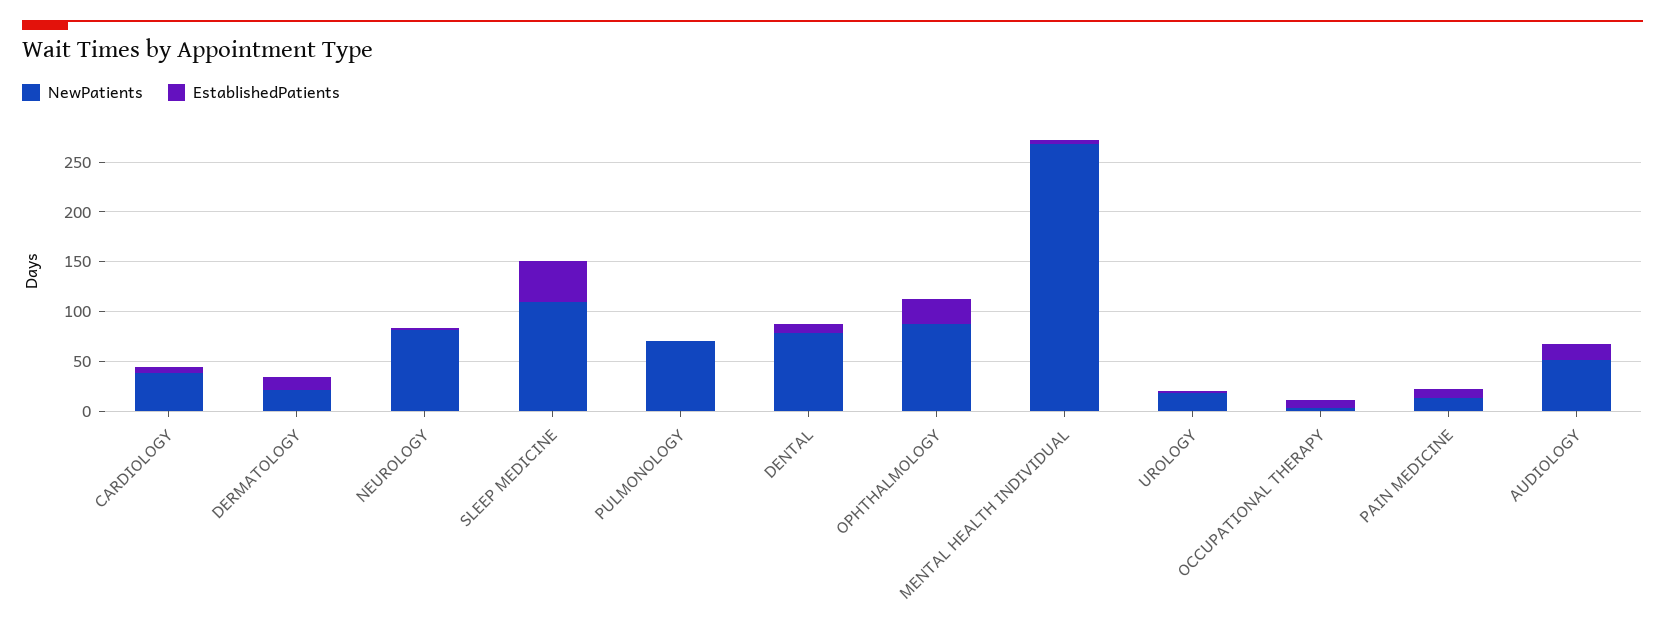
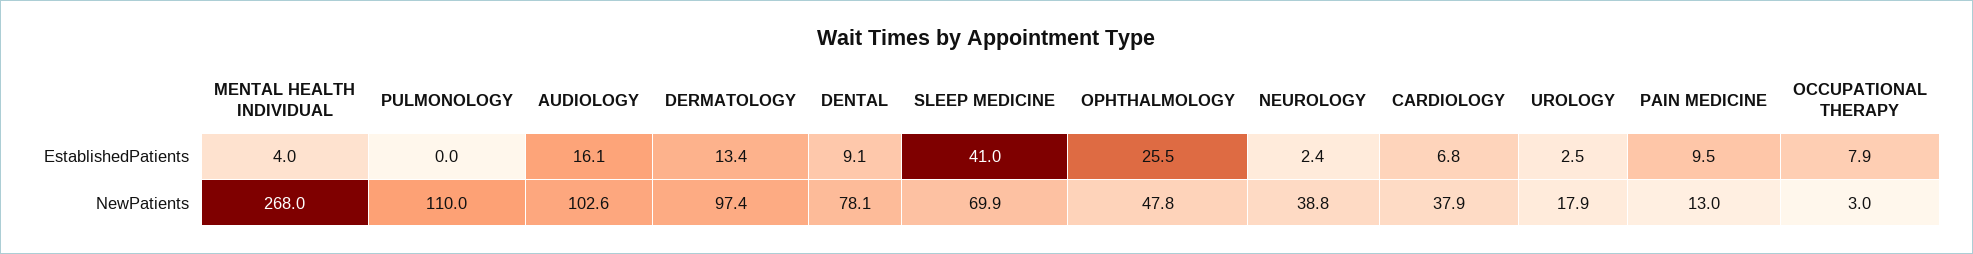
  {
    "NewPatients": {
      "CARDIOLOGY": 37.9,
-     "DERMATOLOGY": 20,
+     "DERMATOLOGY": 97.4,
-     "NEUROLOGY": 80,
+     "NEUROLOGY": 38.8,
-     "SLEEP MEDICINE": 110,
+     "SLEEP MEDICINE": 69.9,
-     "PULMONOLOGY": 70,
+     "PULMONOLOGY": 110,
      "DENTAL": 78.1,
-     "OPHTHALMOLOGY": 90,
+     "OPHTHALMOLOGY": 47.8,
      "MENTAL HEALTH INDIVIDUAL": 268,
      "UROLOGY": 17.9,
      "OCCUPATIONAL THERAPY": 3,
      "PAIN MEDICINE": 13,
-     "AUDIOLOGY": 50
+     "AUDIOLOGY": 102.6
    },
    "EstablishedPatients": {
      "CARDIOLOGY": 6.8,
      "DERMATOLOGY": 13.4,
      "NEUROLOGY": 2.4,
      "SLEEP MEDICINE": 41,
      "PULMONOLOGY": 0,
      "DENTAL": 9.1,
      "OPHTHALMOLOGY": 25.5,
      "MENTAL HEALTH INDIVIDUAL": 4,
      "UROLOGY": 2.5,
      "OCCUPATIONAL THERAPY": 7.9,
      "PAIN MEDICINE": 9.5,
      "AUDIOLOGY": 16.1
    }
  }

